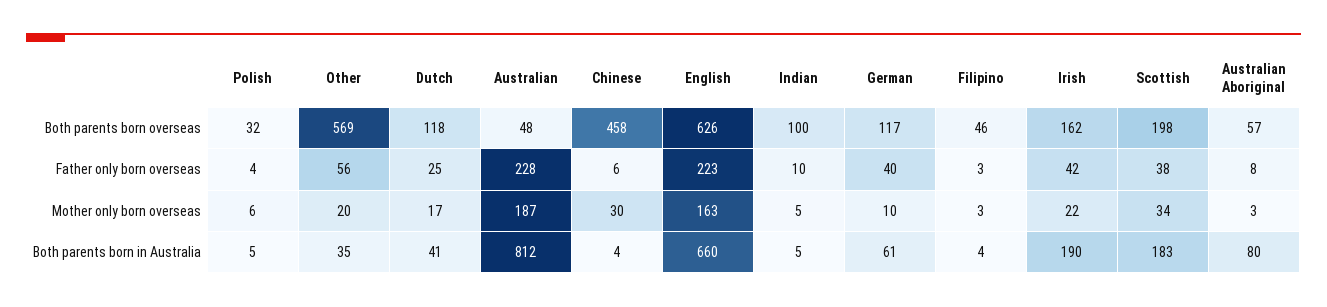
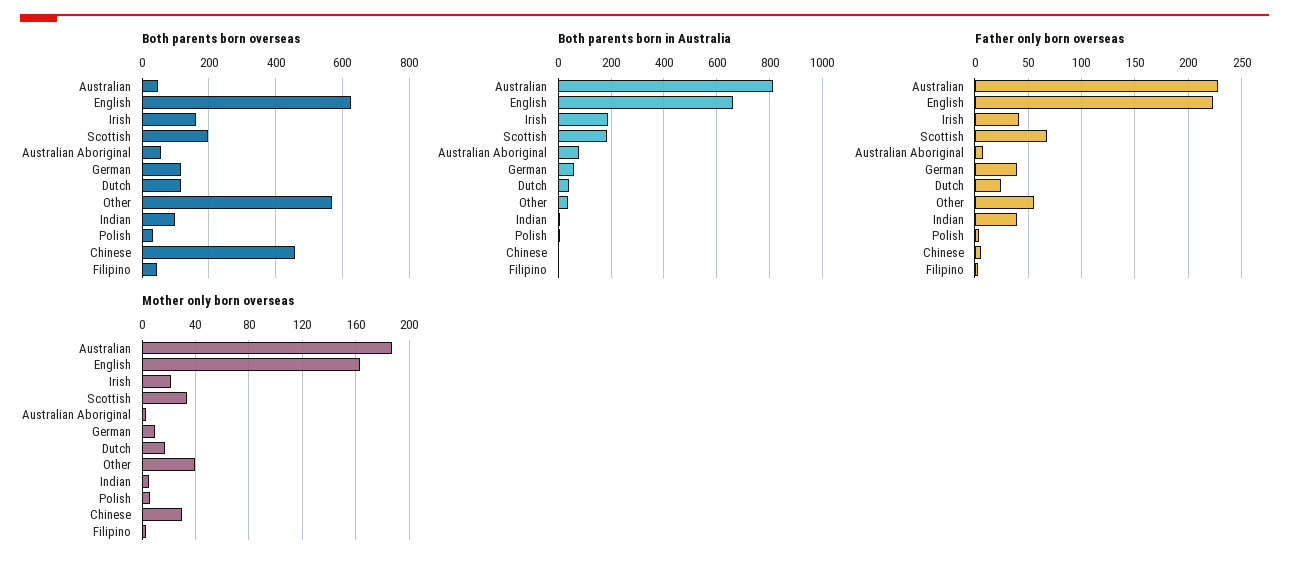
  {
    "Both parents born overseas": {
      "Polish": 32,
      "Other": 569,
      "Dutch": 118,
      "Australian": 48,
      "Chinese": 458,
      "English": 626,
      "Indian": 100,
      "German": 117,
      "Filipino": 46,
      "Irish": 162,
      "Scottish": 198,
      "Australian Aboriginal": 57
    },
    "Father only born overseas": {
      "Polish": 4,
      "Other": 56,
      "Dutch": 25,
      "Australian": 228,
      "Chinese": 6,
      "English": 223,
-     "Indian": 10,
+     "Indian": 40,
      "German": 40,
      "Filipino": 3,
      "Irish": 42,
-     "Scottish": 38,
+     "Scottish": 70,
      "Australian Aboriginal": 8
    },
    "Mother only born overseas": {
      "Polish": 6,
-     "Other": 20,
+     "Other": 40,
      "Dutch": 17,
      "Australian": 187,
      "Chinese": 30,
      "English": 163,
      "Indian": 5,
      "German": 10,
      "Filipino": 3,
      "Irish": 22,
      "Scottish": 34,
      "Australian Aboriginal": 3
    },
    "Both parents born in Australia": {
      "Polish": 5,
      "Other": 35,
      "Dutch": 41,
      "Australian": 812,
      "Chinese": 4,
      "English": 660,
      "Indian": 5,
      "German": 61,
      "Filipino": 4,
      "Irish": 190,
      "Scottish": 183,
      "Australian Aboriginal": 80
    }
  }

